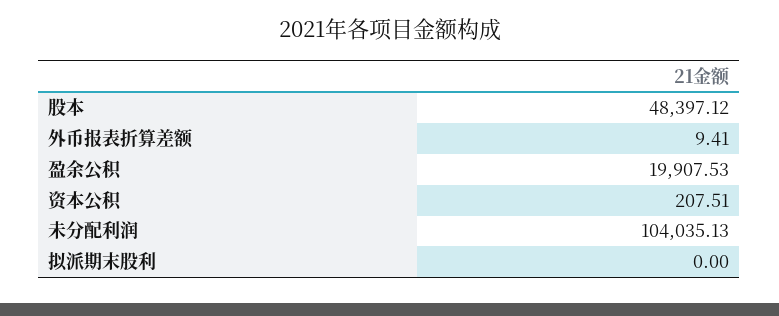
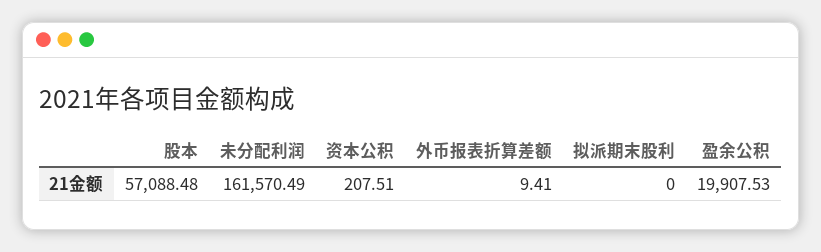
  {
-   "股本": 48397.12,
+   "股本": 57088.48,
    "外币报表折算差额": 9.41,
    "盈余公积": 19907.53,
    "资本公积": 207.51,
-   "未分配利润": 104035.13,
+   "未分配利润": 161570.49,
    "拟派期末股利": 0
  }

